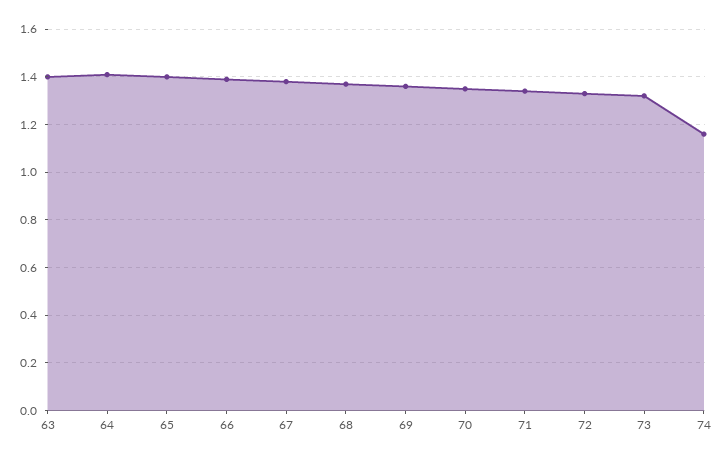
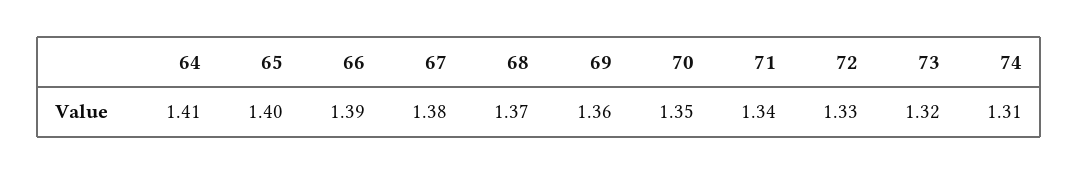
  {
-   "63": 1.4,
    "64": 1.41,
    "65": 1.4,
    "66": 1.39,
    "67": 1.38,
    "68": 1.37,
    "69": 1.36,
    "70": 1.35,
    "71": 1.34,
    "72": 1.33,
    "73": 1.32,
-   "74": 1.15
+   "74": 1.31
  }

